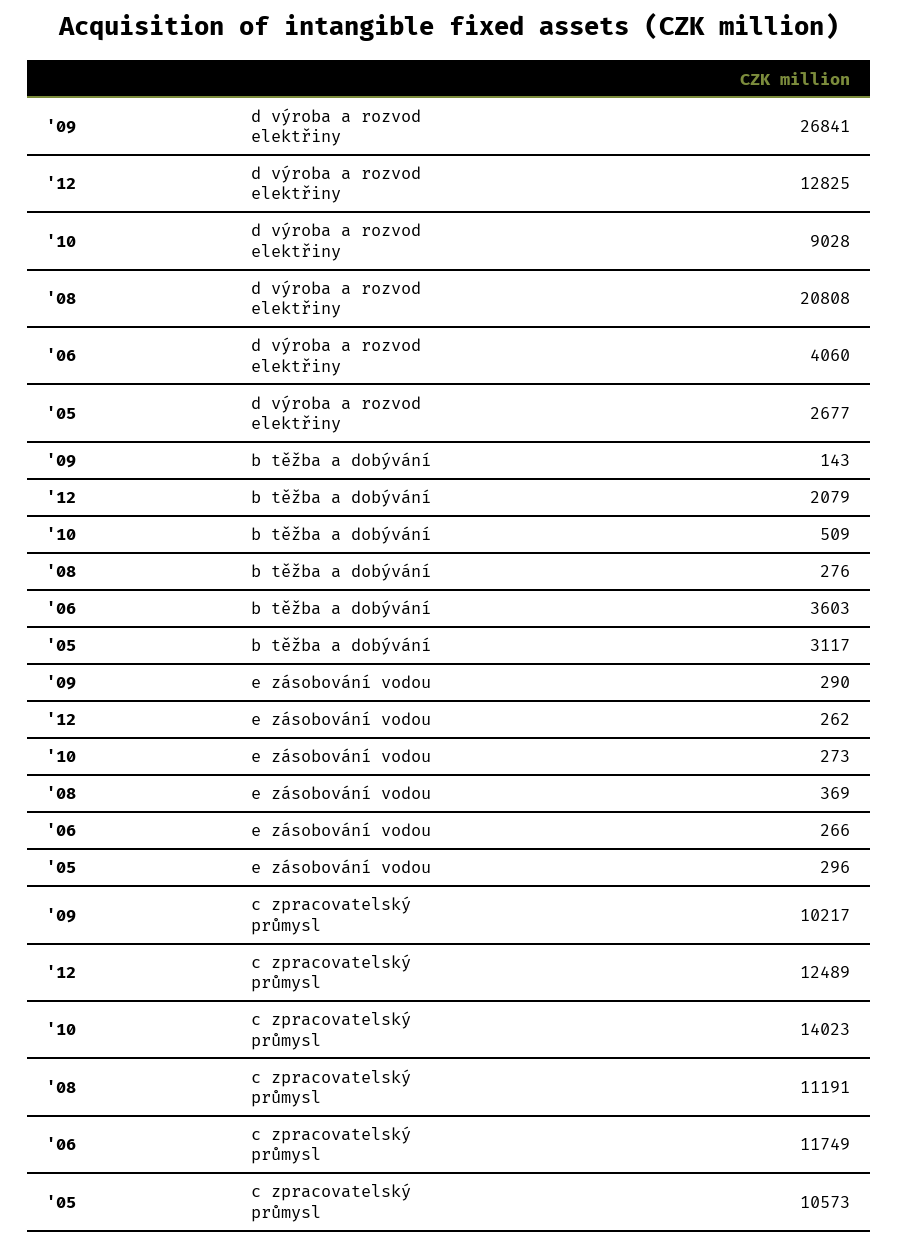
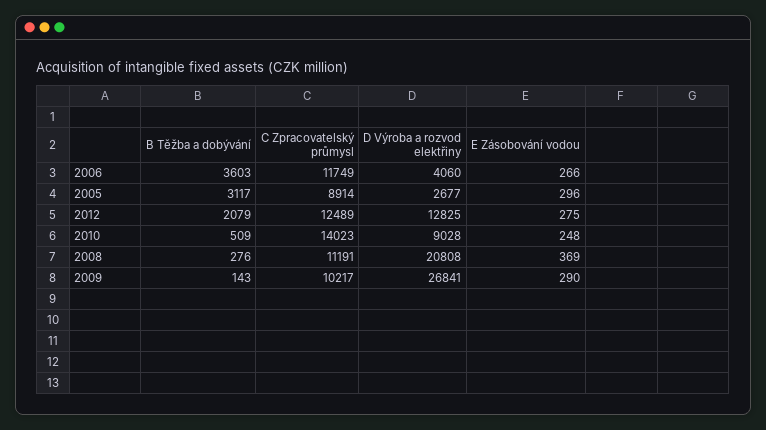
  {
    "'09": {
      "d výroba a rozvod elektřiny": 26841,
      "b těžba a dobývání": 143,
      "e zásobování vodou": 290,
      "c zpracovatelský průmysl": 10217
    },
    "'12": {
      "d výroba a rozvod elektřiny": 12825,
      "b těžba a dobývání": 2079,
-     "e zásobování vodou": 262,
+     "e zásobování vodou": 275,
      "c zpracovatelský průmysl": 12489
    },
    "'10": {
      "d výroba a rozvod elektřiny": 9028,
      "b těžba a dobývání": 509,
-     "e zásobování vodou": 273,
+     "e zásobování vodou": 248,
      "c zpracovatelský průmysl": 14023
    },
    "'08": {
      "d výroba a rozvod elektřiny": 20808,
      "b těžba a dobývání": 276,
      "e zásobování vodou": 369,
      "c zpracovatelský průmysl": 11191
    },
    "'06": {
      "d výroba a rozvod elektřiny": 4060,
      "b těžba a dobývání": 3603,
      "e zásobování vodou": 266,
      "c zpracovatelský průmysl": 11749
    },
    "'05": {
      "d výroba a rozvod elektřiny": 2677,
      "b těžba a dobývání": 3117,
      "e zásobování vodou": 296,
-     "c zpracovatelský průmysl": 10573
+     "c zpracovatelský průmysl": 8914
    }
  }

